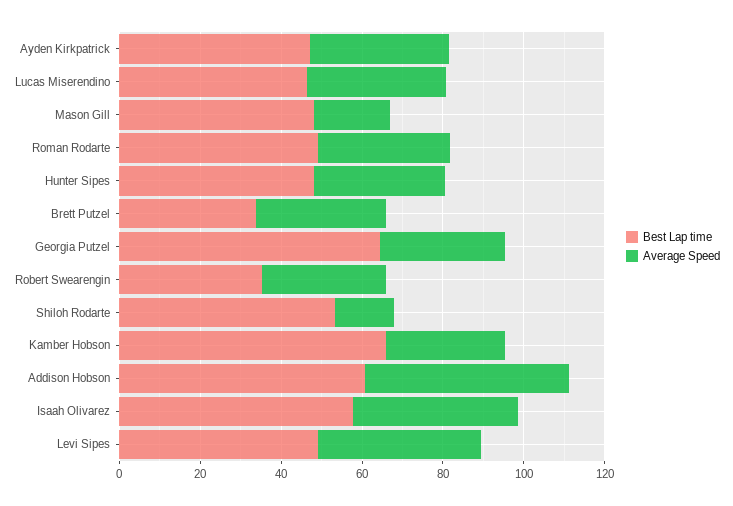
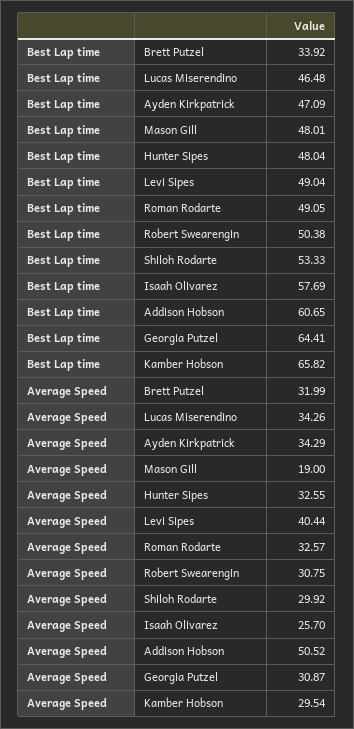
  {
    "Best Lap time": {
      "Ayden Kirkpatrick": 47.09,
      "Lucas Miserendino": 46.48,
      "Mason Gill": 48.01,
      "Roman Rodarte": 49.05,
      "Hunter Sipes": 48.04,
      "Brett Putzel": 33.92,
      "Georgia Putzel": 64.41,
-     "Robert Swearengin": 35,
+     "Robert Swearengin": 50.38,
      "Shiloh Rodarte": 53.33,
      "Kamber Hobson": 65.82,
      "Addison Hobson": 60.65,
      "Isaah Olivarez": 57.69,
      "Levi Sipes": 49.04
    },
    "Average Speed": {
      "Ayden Kirkpatrick": 34.29,
      "Lucas Miserendino": 34.26,
      "Mason Gill": 19,
      "Roman Rodarte": 32.57,
      "Hunter Sipes": 32.55,
      "Brett Putzel": 31.99,
      "Georgia Putzel": 30.87,
      "Robert Swearengin": 30.75,
-     "Shiloh Rodarte": 15,
+     "Shiloh Rodarte": 29.92,
      "Kamber Hobson": 29.54,
      "Addison Hobson": 50.52,
-     "Isaah Olivarez": 40,
+     "Isaah Olivarez": 25.7,
      "Levi Sipes": 40.44
    }
  }

